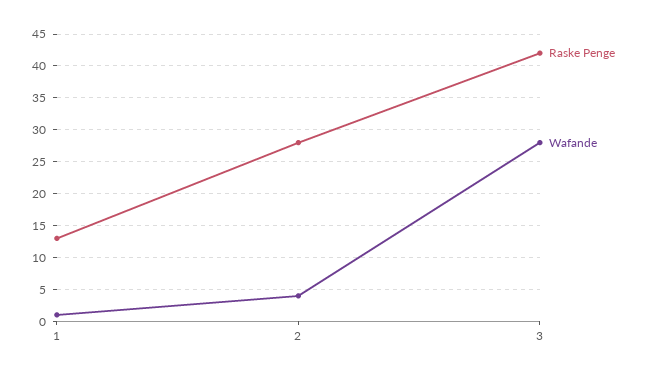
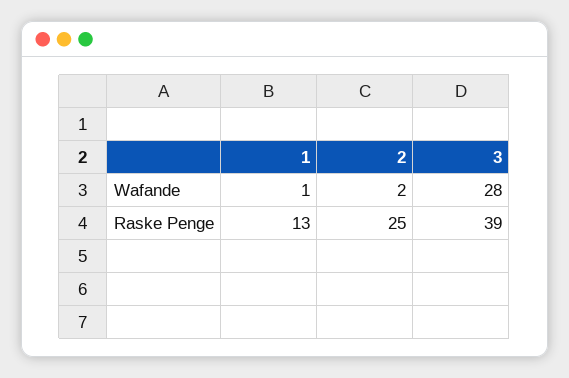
  {
    "Raske Penge": {
      "1": 13,
-     "2": 28,
+     "2": 25,
-     "3": 42
+     "3": 39
    },
    "Wafande": {
      "1": 1,
-     "2": 4,
+     "2": 2,
      "3": 28
    }
  }

